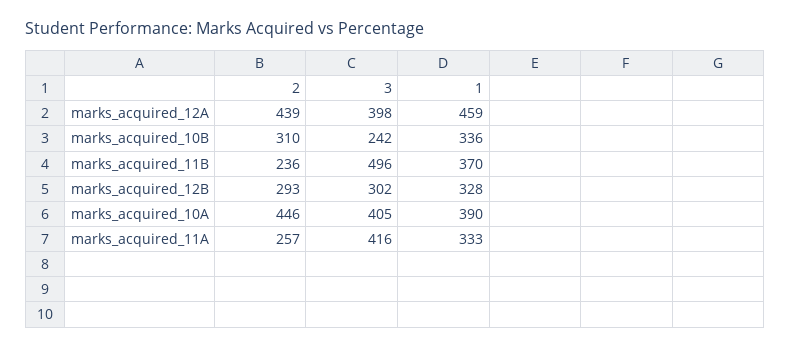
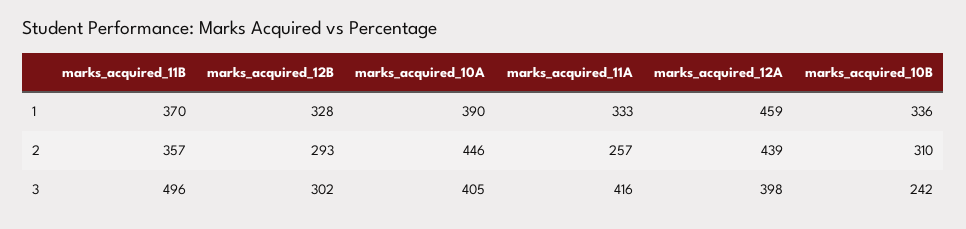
  {
    "2": {
      "marks_acquired_12A": 439,
      "marks_acquired_10B": 310,
-     "marks_acquired_11B": 236,
+     "marks_acquired_11B": 357,
      "marks_acquired_12B": 293,
      "marks_acquired_10A": 446,
      "marks_acquired_11A": 257
    },
    "3": {
      "marks_acquired_12A": 398,
      "marks_acquired_10B": 242,
      "marks_acquired_11B": 496,
      "marks_acquired_12B": 302,
      "marks_acquired_10A": 405,
      "marks_acquired_11A": 416
    },
    "1": {
      "marks_acquired_12A": 459,
      "marks_acquired_10B": 336,
      "marks_acquired_11B": 370,
      "marks_acquired_12B": 328,
      "marks_acquired_10A": 390,
      "marks_acquired_11A": 333
    }
  }

